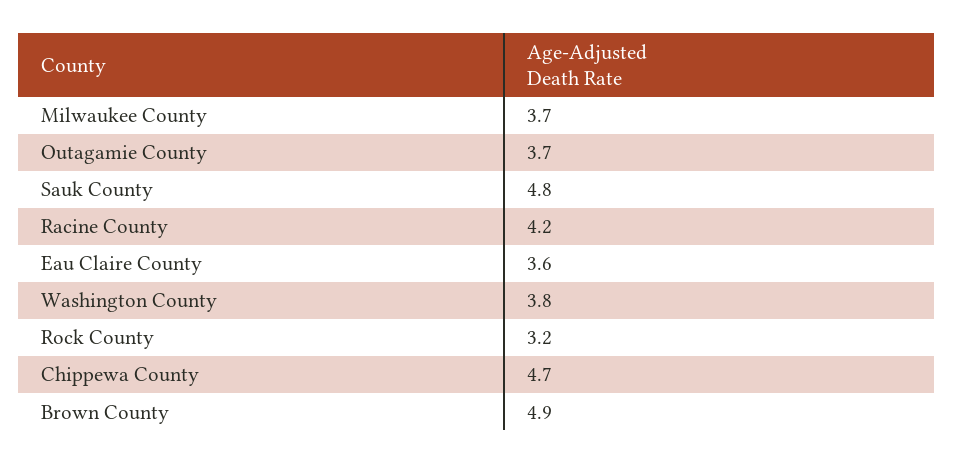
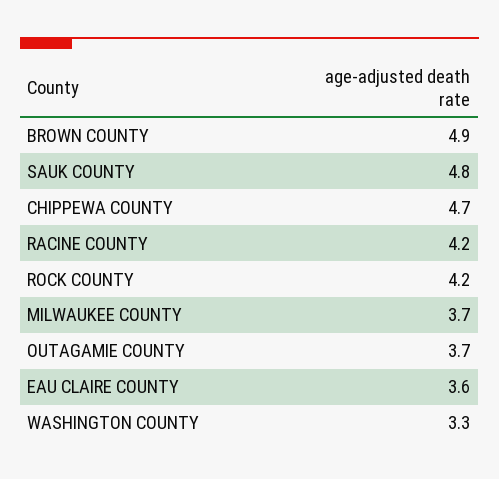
  {
    "Milwaukee County": 3.7,
    "Outagamie County": 3.7,
    "Sauk County": 4.8,
    "Racine County": 4.2,
    "Eau Claire County": 3.6,
-   "Washington County": 3.8,
+   "Washington County": 3.3,
-   "Rock County": 3.2,
+   "Rock County": 4.2,
    "Chippewa County": 4.7,
    "Brown County": 4.9
  }

